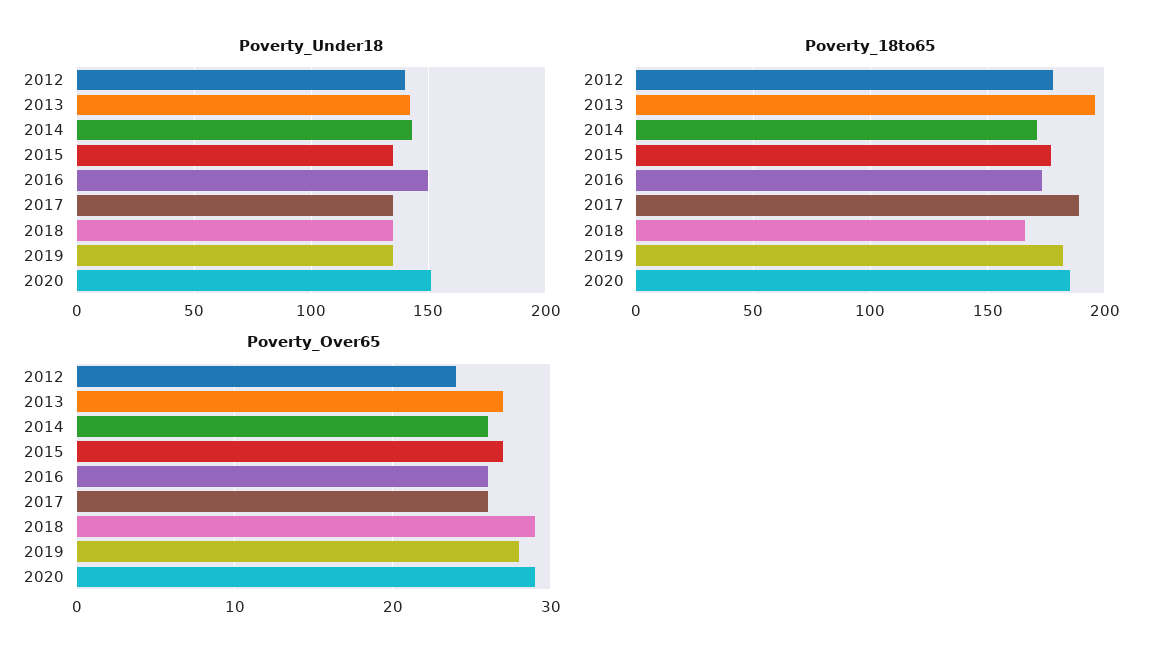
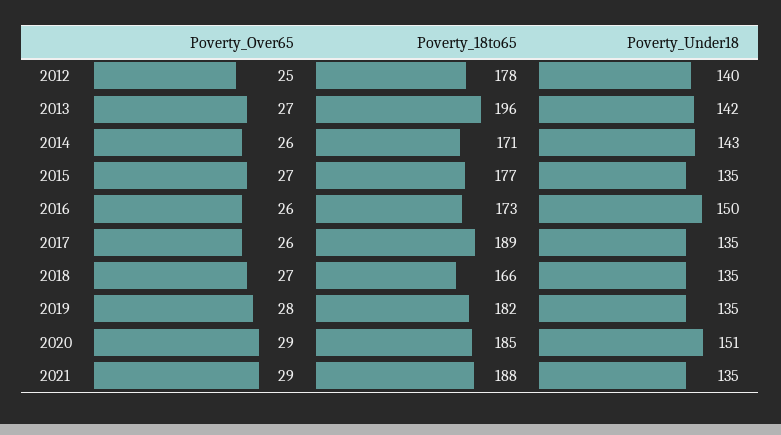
  {
    "Poverty_Under18": {
      "2012": 140,
      "2013": 142,
      "2014": 143,
      "2015": 135,
      "2016": 150,
      "2017": 135,
      "2018": 135,
      "2019": 135,
-     "2020": 151
+     "2020": 151,
+     "2021": 135
    },
    "Poverty_18to65": {
      "2012": 178,
      "2013": 196,
      "2014": 171,
      "2015": 177,
      "2016": 173,
      "2017": 189,
      "2018": 166,
      "2019": 182,
-     "2020": 185
+     "2020": 185,
+     "2021": 188
    },
    "Poverty_Over65": {
-     "2012": 24,
+     "2012": 25,
      "2013": 27,
      "2014": 26,
      "2015": 27,
      "2016": 26,
      "2017": 26,
-     "2018": 29,
+     "2018": 27,
      "2019": 28,
-     "2020": 29
+     "2020": 29,
+     "2021": 29
    }
  }

